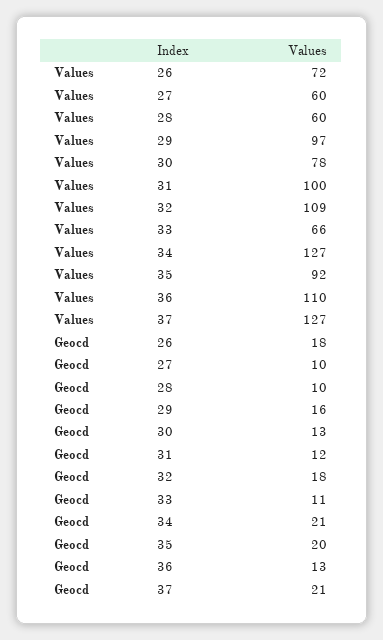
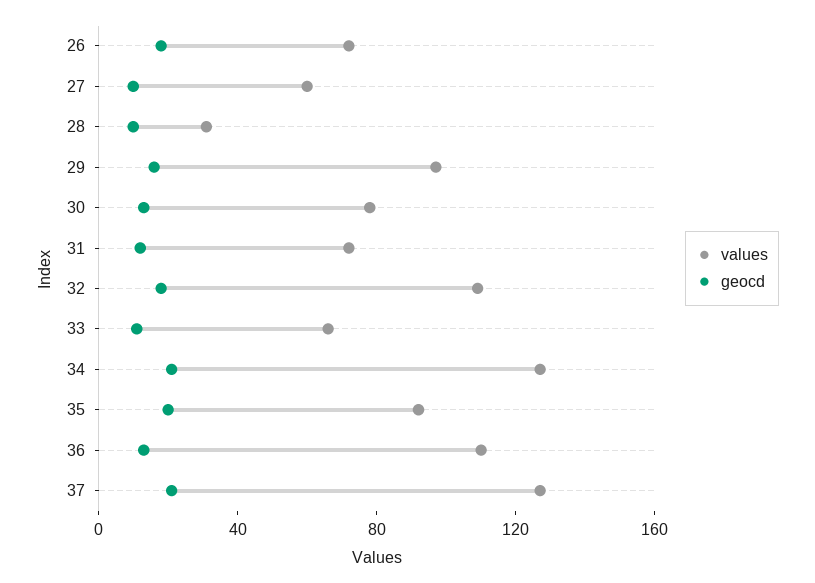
  {
    "Values": {
      "26": 72,
      "27": 60,
-     "28": 60,
+     "28": 30,
      "29": 97,
      "30": 78,
-     "31": 100,
+     "31": 70,
      "32": 109,
      "33": 66,
      "34": 127,
      "35": 92,
      "36": 110,
      "37": 127
    },
    "Geocd": {
      "26": 18,
      "27": 10,
      "28": 10,
      "29": 16,
      "30": 13,
      "31": 12,
      "32": 18,
      "33": 11,
      "34": 21,
      "35": 20,
      "36": 13,
      "37": 21
    }
  }

